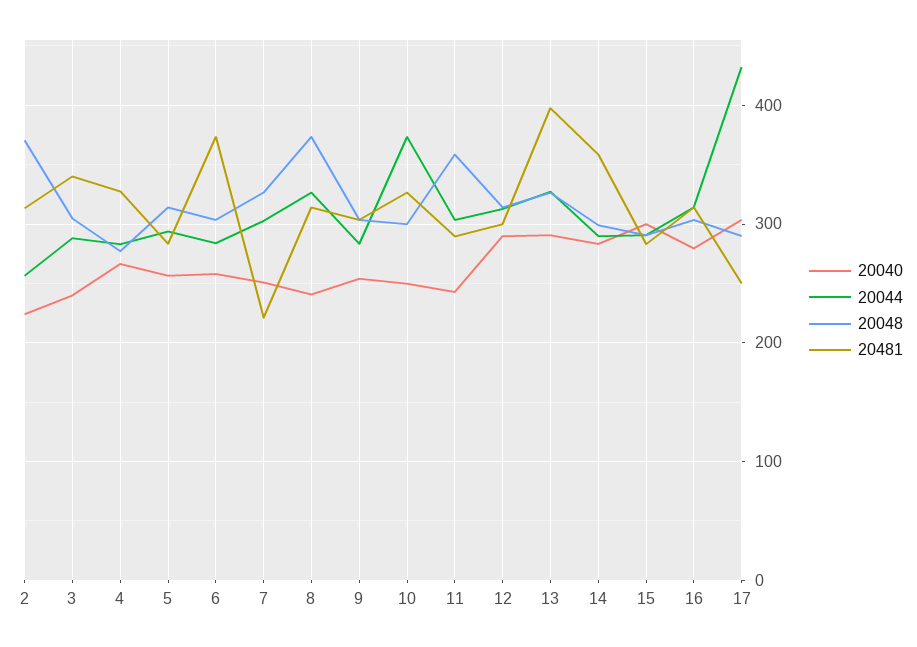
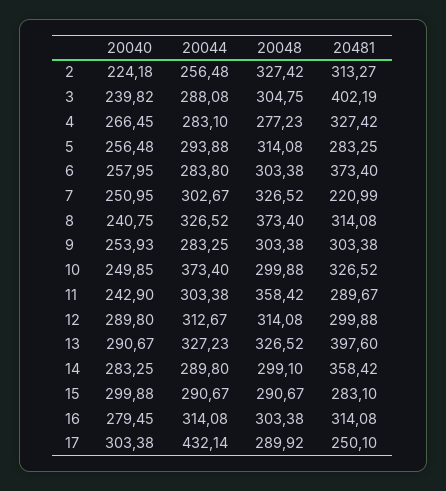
  {
    "20040": {
      "2": 224.18,
      "3": 239.82,
      "4": 266.45,
      "5": 256.48,
      "6": 257.95,
      "7": 250.95,
      "8": 240.75,
      "9": 253.93,
      "10": 249.85,
      "11": 242.9,
      "12": 289.8,
      "13": 290.67,
      "14": 283.25,
      "15": 299.88,
      "16": 279.45,
      "17": 303.38
    },
    "20044": {
      "2": 256.48,
      "3": 288.08,
      "4": 283.1,
      "5": 293.88,
      "6": 283.8,
      "7": 302.67,
      "8": 326.52,
      "9": 283.25,
      "10": 373.4,
      "11": 303.38,
      "12": 312.67,
      "13": 327.23,
      "14": 289.8,
      "15": 290.67,
      "16": 314.08,
      "17": 432.14
    },
    "20048": {
-     "2": 370,
+     "2": 327.42,
      "3": 304.75,
      "4": 277.23,
      "5": 314.08,
      "6": 303.38,
      "7": 326.52,
      "8": 373.4,
      "9": 303.38,
      "10": 299.88,
      "11": 358.42,
      "12": 314.08,
      "13": 326.52,
      "14": 299.1,
      "15": 290.67,
      "16": 303.38,
      "17": 289.92
    },
    "20481": {
      "2": 313.27,
-     "3": 340,
+     "3": 402.19,
      "4": 327.42,
      "5": 283.25,
      "6": 373.4,
      "7": 220.99,
      "8": 314.08,
      "9": 303.38,
      "10": 326.52,
      "11": 289.67,
      "12": 299.88,
      "13": 397.6,
      "14": 358.42,
      "15": 283.1,
      "16": 314.08,
      "17": 250.1
    }
  }

